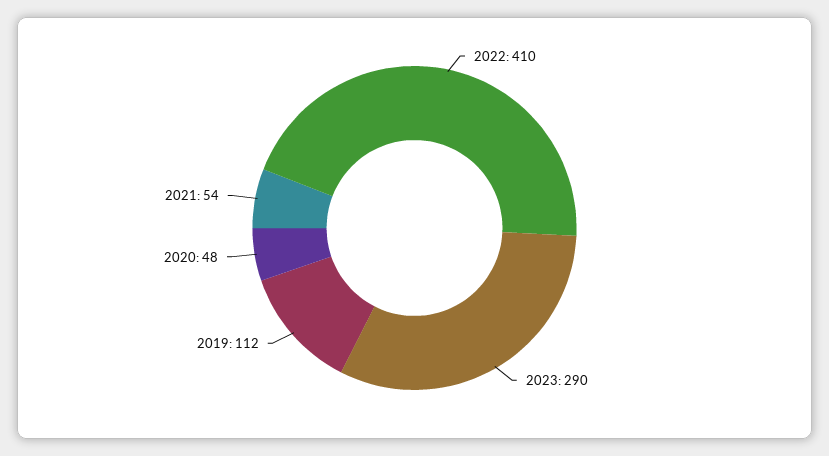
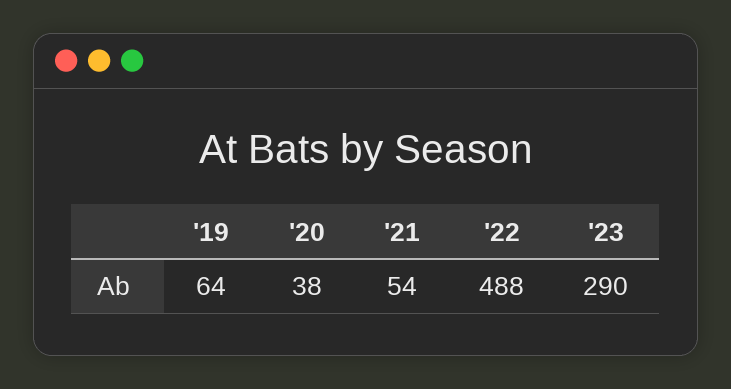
  {
-   "2022": 410,
+   "2022": 488,
    "2023": 290,
-   "2019": 112,
+   "2019": 64,
-   "2020": 48,
+   "2020": 38,
    "2021": 54
  }

